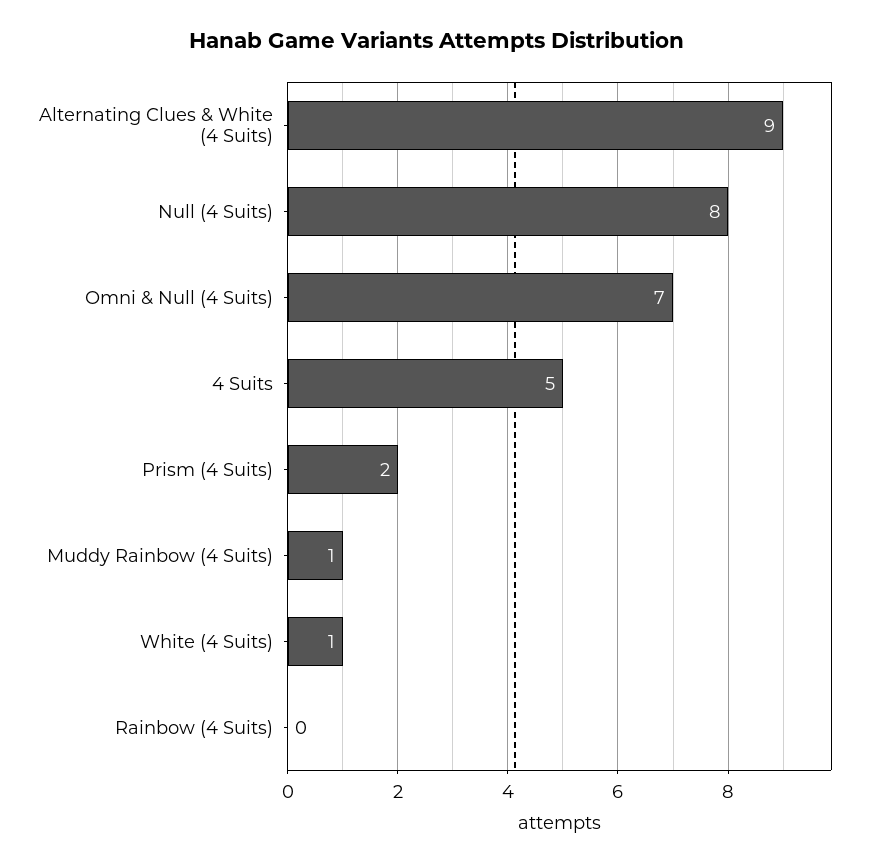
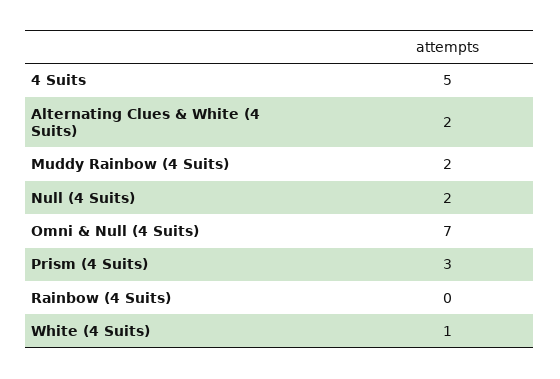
  {
-   "Alternating Clues & White (4 Suits)": 9,
+   "Alternating Clues & White (4 Suits)": 2,
-   "Null (4 Suits)": 8,
+   "Null (4 Suits)": 2,
    "Omni & Null (4 Suits)": 7,
    "4 Suits": 5,
-   "Prism (4 Suits)": 2,
+   "Prism (4 Suits)": 3,
-   "Muddy Rainbow (4 Suits)": 1,
+   "Muddy Rainbow (4 Suits)": 2,
    "White (4 Suits)": 1,
    "Rainbow (4 Suits)": 0
  }

